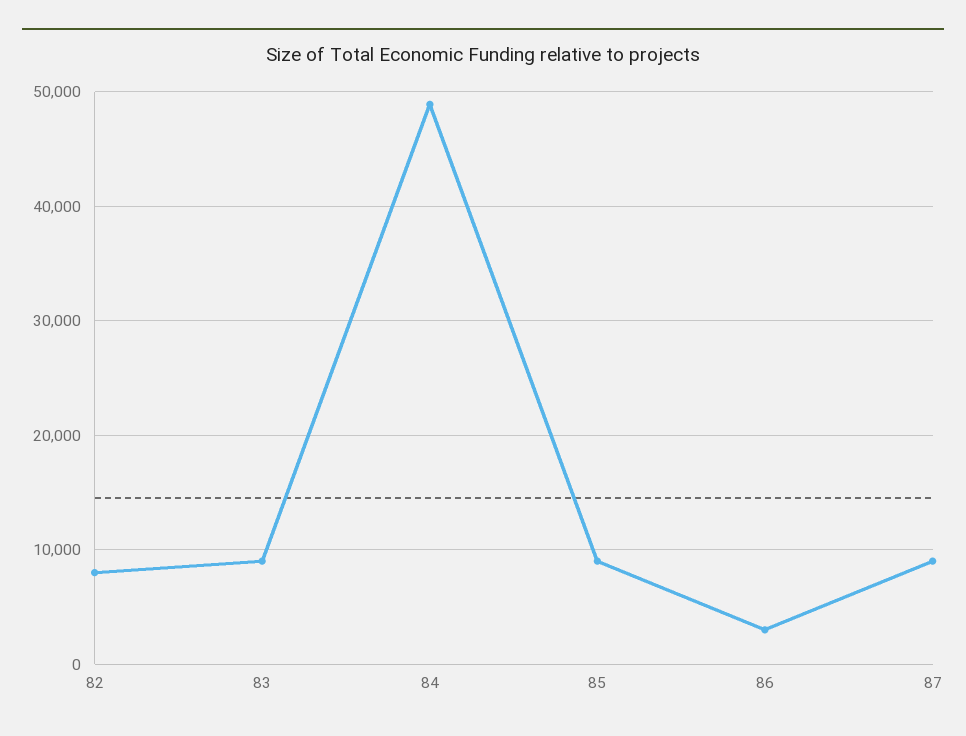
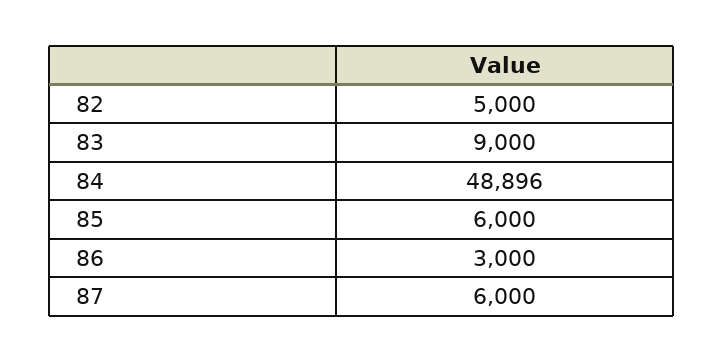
  {
-   "82": 8000,
+   "82": 5000,
    "83": 9000,
    "84": 48896,
-   "85": 9000,
+   "85": 6000,
    "86": 3000,
-   "87": 9000
+   "87": 6000
  }

